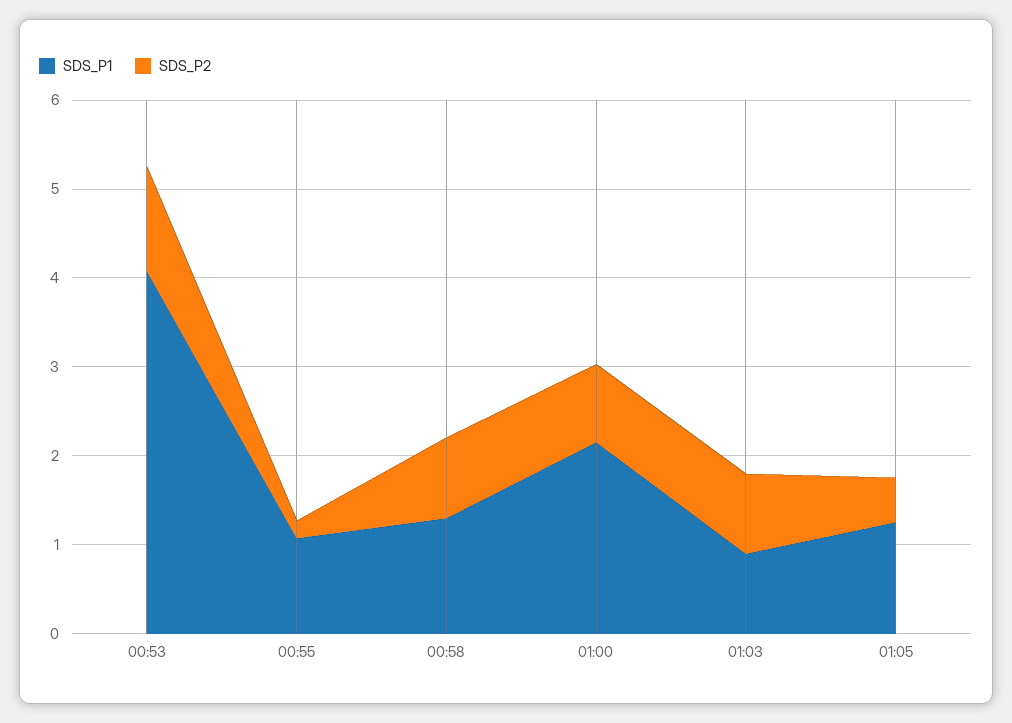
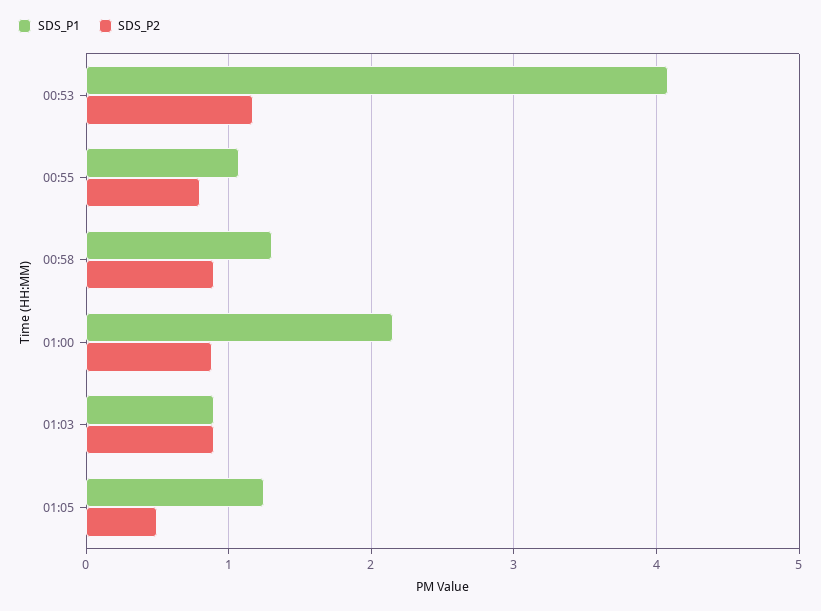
  {
    "SDS_P1": {
      "00:53": 4.1,
      "00:55": 1.1,
      "00:58": 1.3,
      "01:00": 2.2,
      "01:03": 0.9,
      "01:05": 1.3
    },
    "SDS_P2": {
      "00:53": 1.2,
-     "00:55": 0.2,
+     "00:55": 0.8,
      "00:58": 0.9,
      "01:00": 0.9,
      "01:03": 0.9,
      "01:05": 0.5
    }
  }

